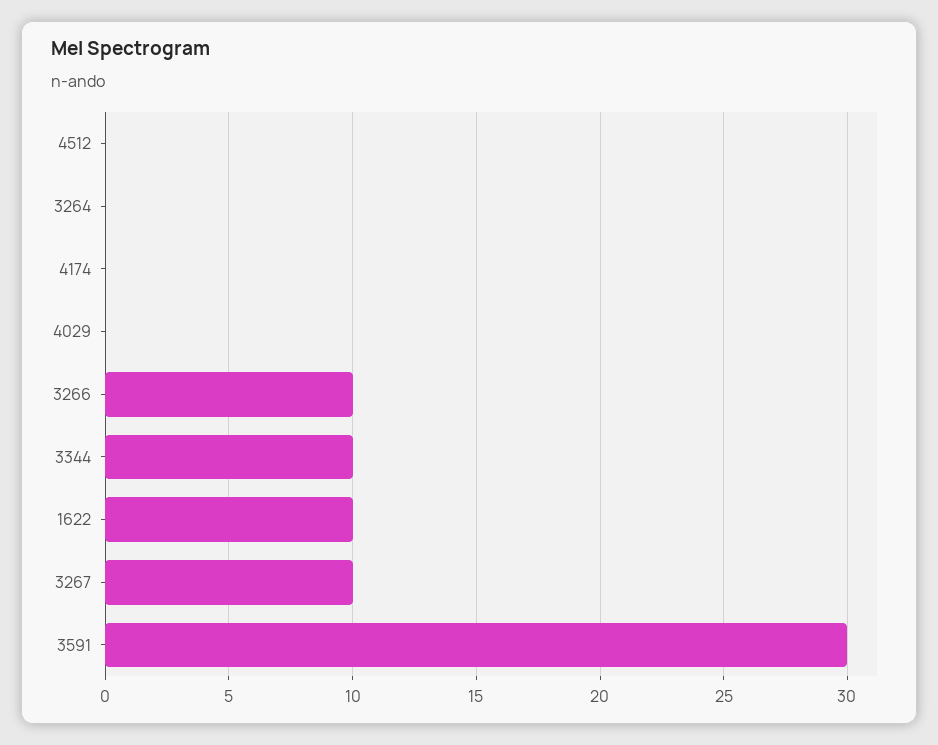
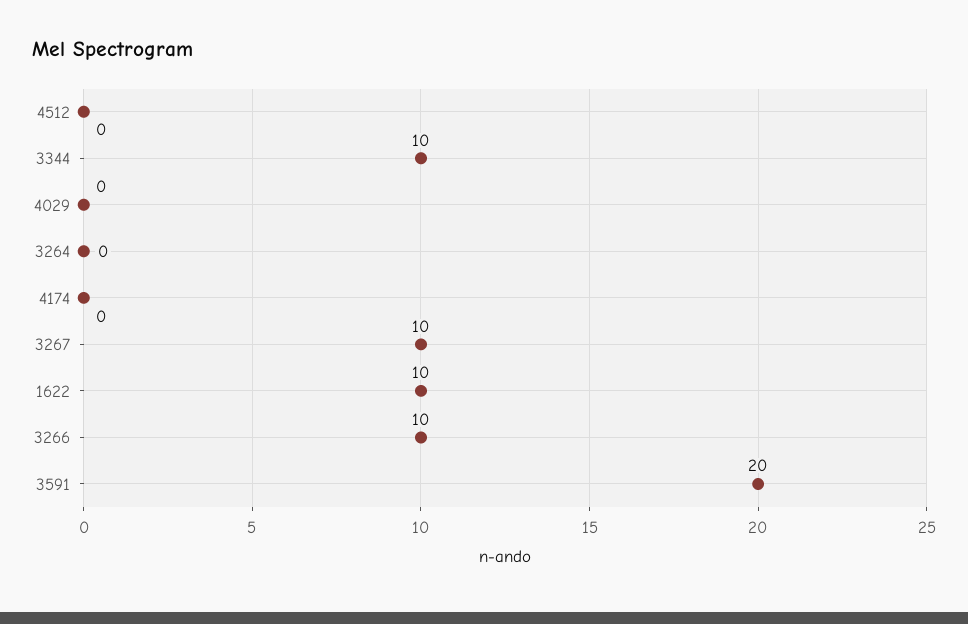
  {
    "4512": 0,
    "3264": 0,
    "4174": 0,
    "4029": 0,
    "3266": 10,
    "3344": 10,
    "1622": 10,
    "3267": 10,
-   "3591": 30
+   "3591": 20
  }

